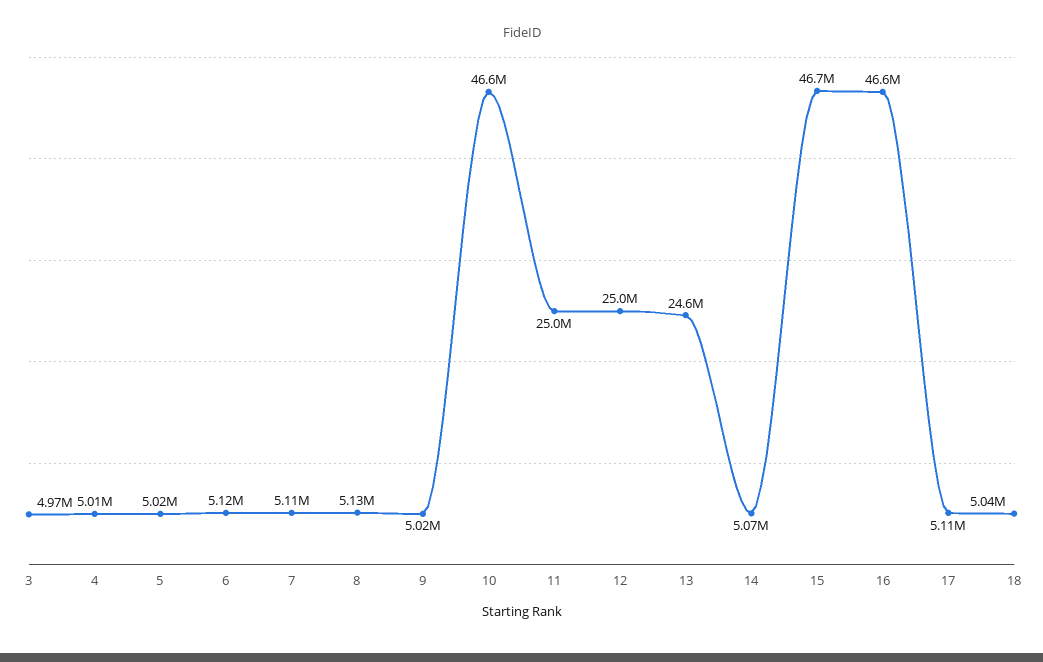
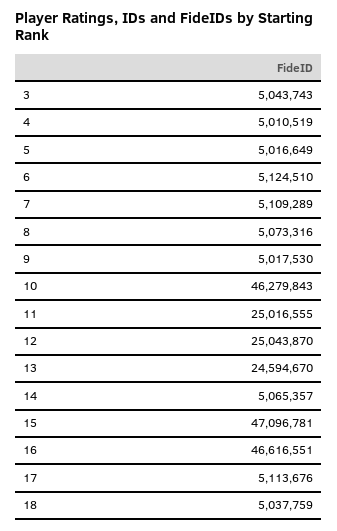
  {
-   "3": 4970000,
+   "3": 5043743,
    "4": 5010519,
    "5": 5016649,
    "6": 5124510,
    "7": 5109289,
-   "8": 5130000,
+   "8": 5073316,
    "9": 5017530,
-   "10": 46600000,
+   "10": 46279843,
    "11": 25016555,
    "12": 25043870,
    "13": 24594670,
    "14": 5065357,
-   "15": 46700000,
+   "15": 47096781,
    "16": 46616551,
    "17": 5113676,
    "18": 5037759
  }

